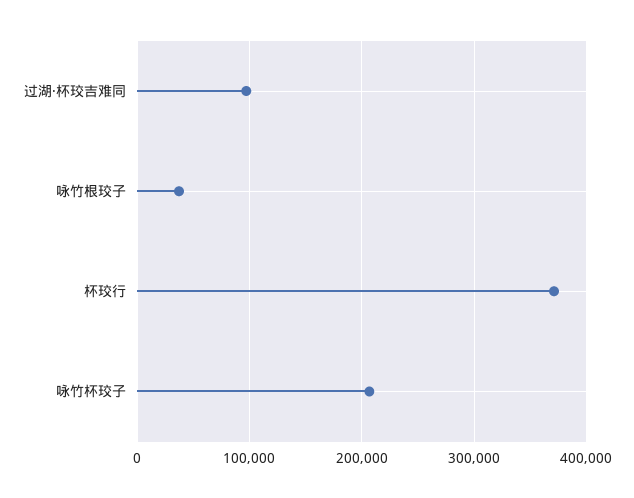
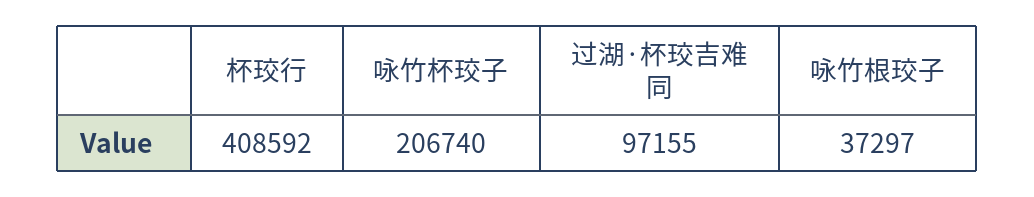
  {
    "过湖·杯珓吉难同": 97155,
    "咏竹根珓子": 37297,
-   "杯珓行": 370000,
+   "杯珓行": 408592,
    "咏竹杯珓子": 206740
  }

